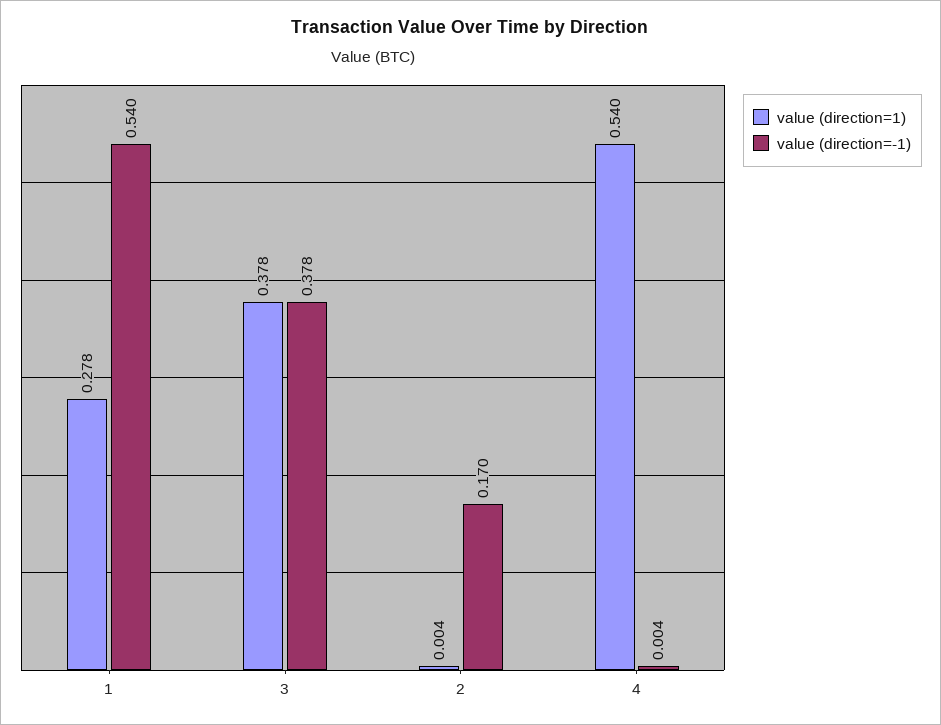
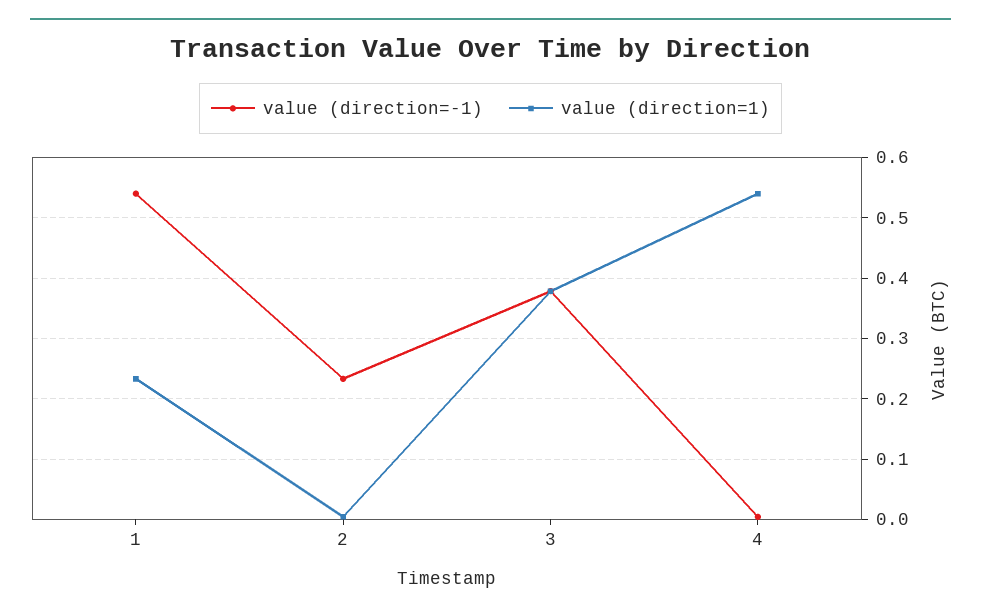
  {
    "value (direction=1)": {
-     "1": 0.278,
+     "1": 0.23,
      "3": 0.378,
      "2": 0.004,
      "4": 0.54
    },
    "value (direction=-1)": {
      "1": 0.54,
      "3": 0.378,
-     "2": 0.17,
+     "2": 0.23,
      "4": 0.004
    }
  }

